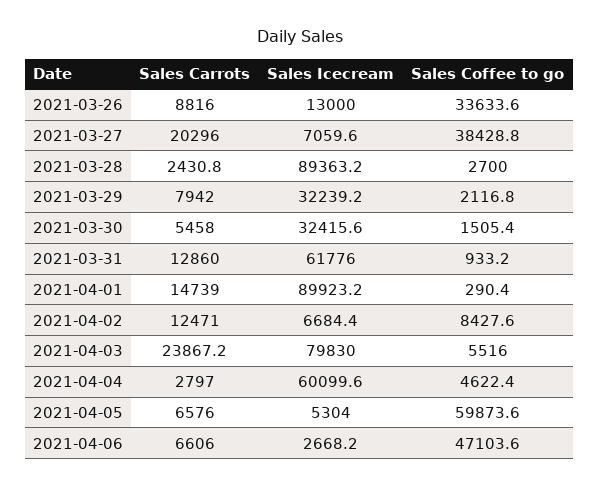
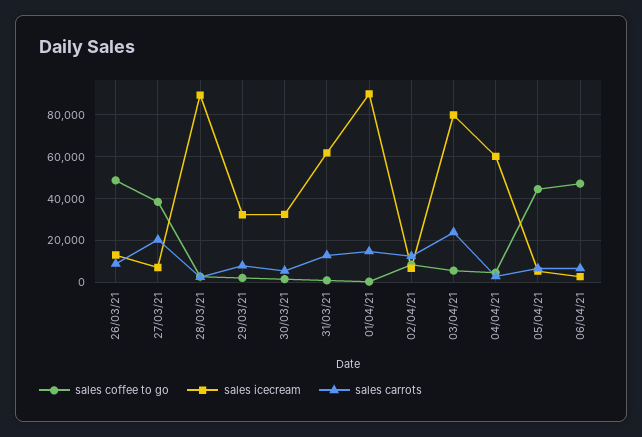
  {
    "Sales Carrots": {
      "2021-03-26": 8816,
      "2021-03-27": 20296,
      "2021-03-28": 2430.8,
      "2021-03-29": 7942,
      "2021-03-30": 5458,
      "2021-03-31": 12860,
      "2021-04-01": 14739,
      "2021-04-02": 12471,
      "2021-04-03": 23867.2,
      "2021-04-04": 2797,
      "2021-04-05": 6576,
      "2021-04-06": 6606
    },
    "Sales Icecream": {
      "2021-03-26": 13000,
      "2021-03-27": 7059.6,
      "2021-03-28": 89363.2,
      "2021-03-29": 32239.2,
      "2021-03-30": 32415.6,
      "2021-03-31": 61776,
      "2021-04-01": 89923.2,
      "2021-04-02": 6684.4,
      "2021-04-03": 79830,
      "2021-04-04": 60099.6,
      "2021-04-05": 5304,
      "2021-04-06": 2668.2
    },
    "Sales Coffee to go": {
-     "2021-03-26": 33633.6,
+     "2021-03-26": 50000,
      "2021-03-27": 38428.8,
      "2021-03-28": 2700,
      "2021-03-29": 2116.8,
      "2021-03-30": 1505.4,
      "2021-03-31": 933.2,
      "2021-04-01": 290.4,
      "2021-04-02": 8427.6,
      "2021-04-03": 5516,
      "2021-04-04": 4622.4,
-     "2021-04-05": 59873.6,
+     "2021-04-05": 45000,
      "2021-04-06": 47103.6
    }
  }

